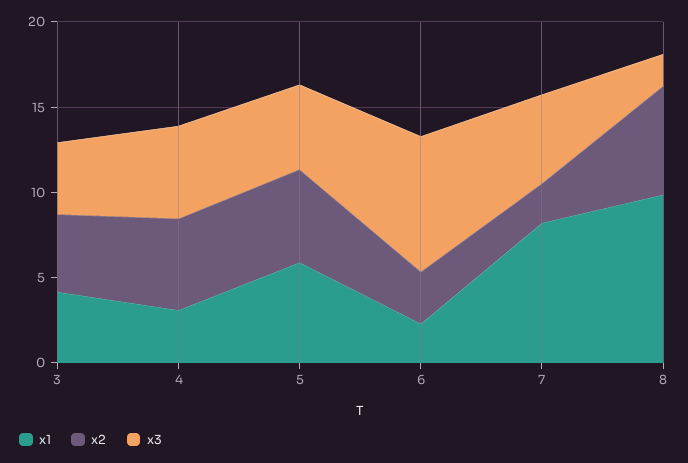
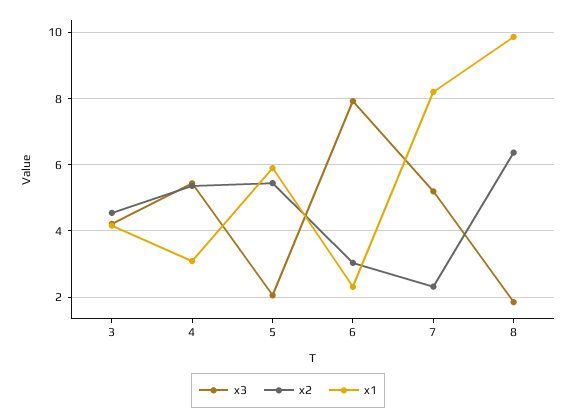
  {
    "x1": {
      "3": 4.2,
      "4": 3,
      "5": 5.8,
      "6": 2.4,
      "7": 8.2,
      "8": 9.8
    },
    "x2": {
      "3": 4.6,
      "4": 5.4,
      "5": 5.4,
      "6": 3,
      "7": 2.4,
      "8": 6.4
    },
    "x3": {
      "3": 4.2,
      "4": 5.4,
-     "5": 5,
+     "5": 2,
      "6": 8,
      "7": 5.2,
      "8": 1.8
    }
  }

